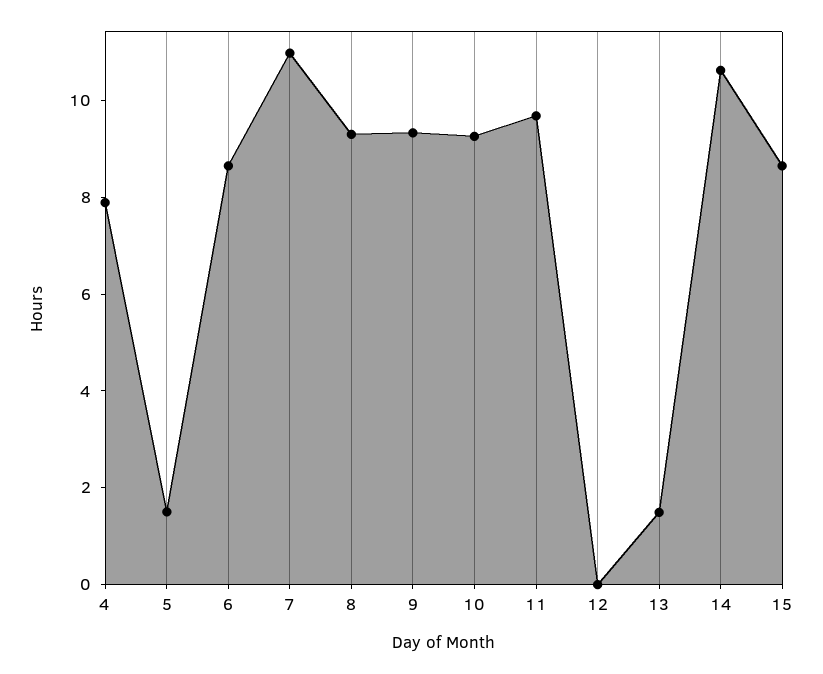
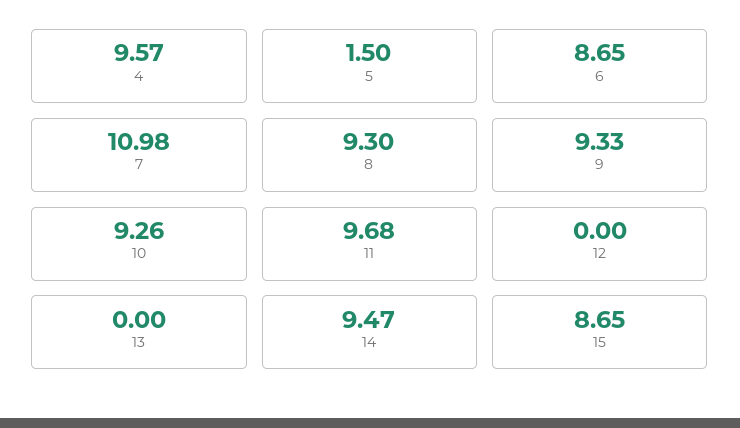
  {
-   "4": 8,
+   "4": 9.57,
    "5": 1.5,
    "6": 8.65,
    "7": 10.98,
    "8": 9.3,
    "9": 9.33,
    "10": 9.26,
    "11": 9.68,
    "12": 0,
-   "13": 1.5,
+   "13": 0,
-   "14": 10.5,
+   "14": 9.47,
    "15": 8.65
  }

